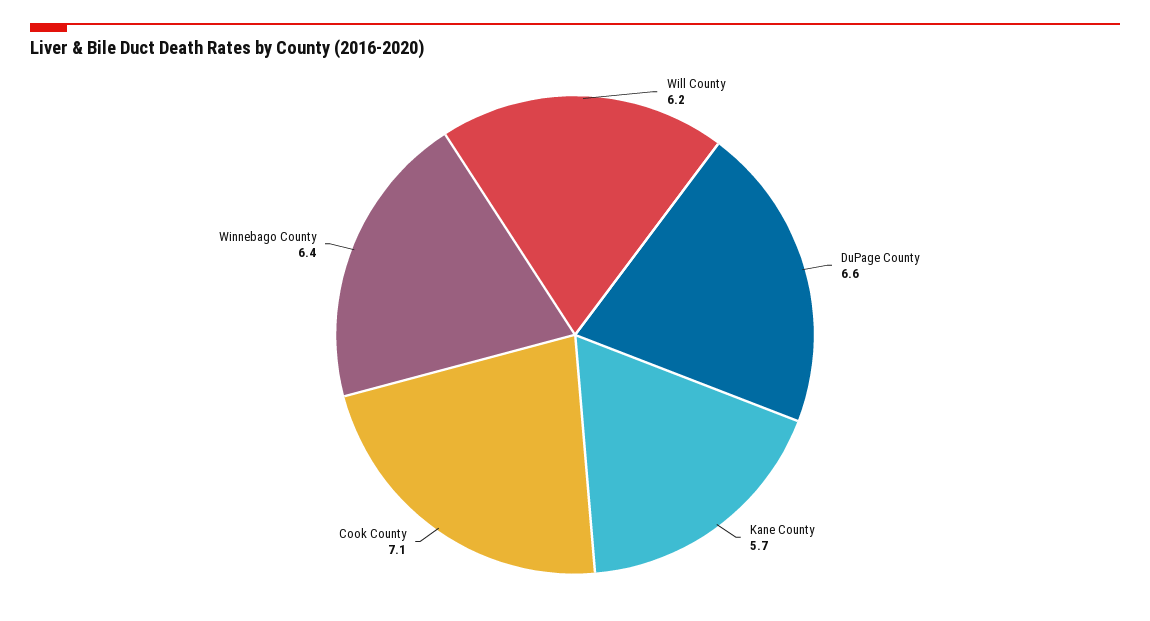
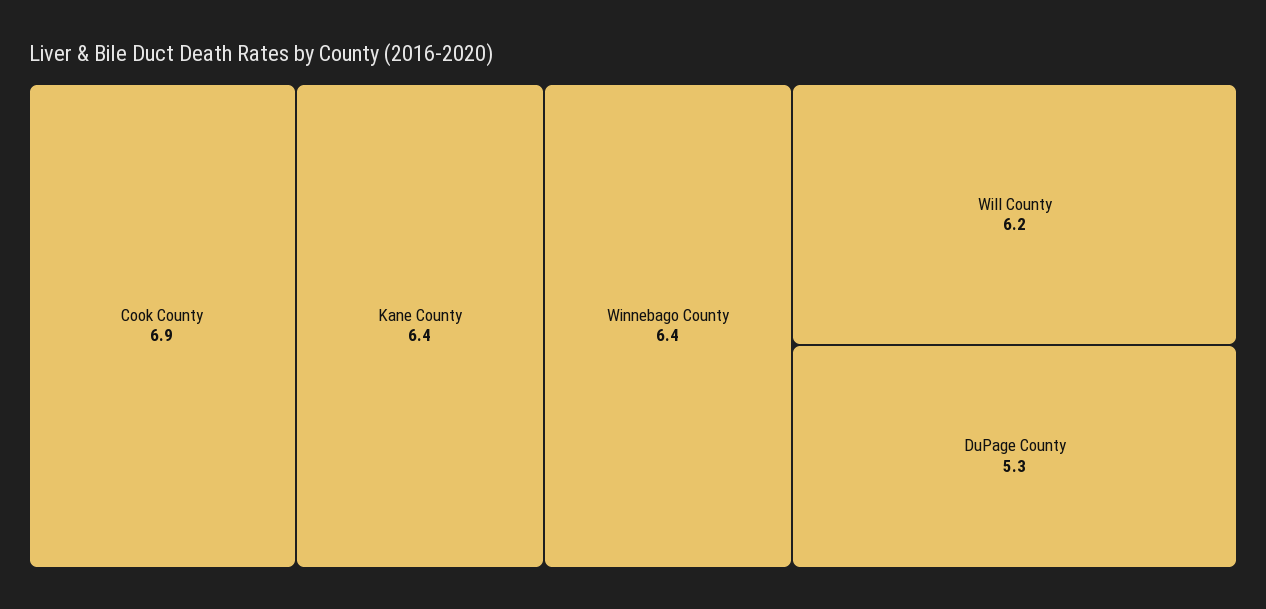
  {
    "Will County": 6.2,
-   "DuPage County": 6.6,
+   "DuPage County": 5.3,
-   "Kane County": 5.7,
+   "Kane County": 6.4,
-   "Cook County": 7.1,
+   "Cook County": 6.9,
    "Winnebago County": 6.4
  }

